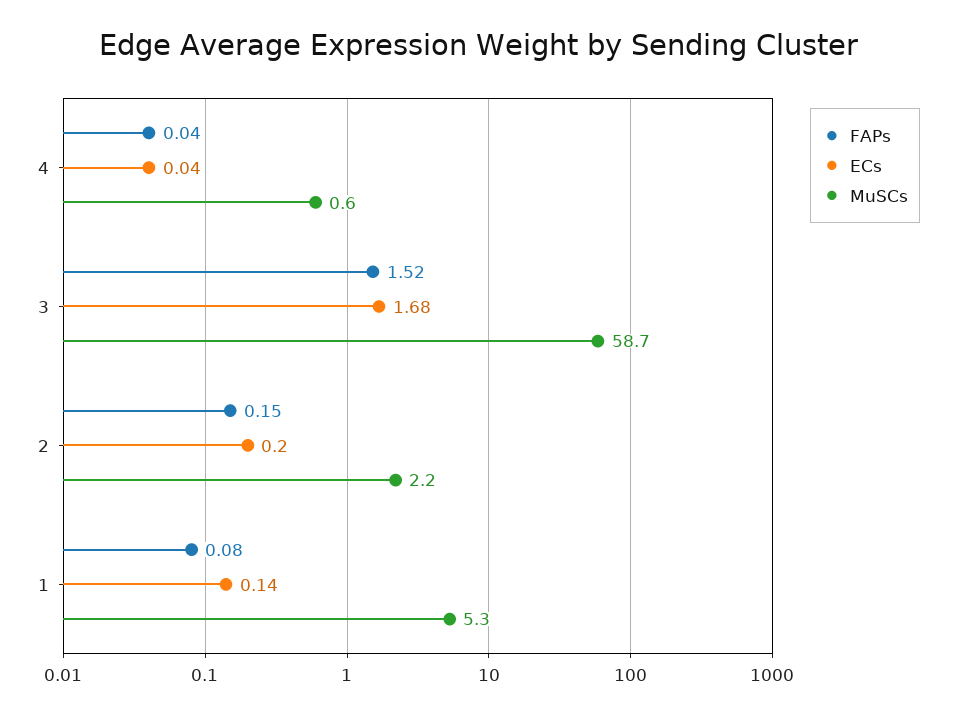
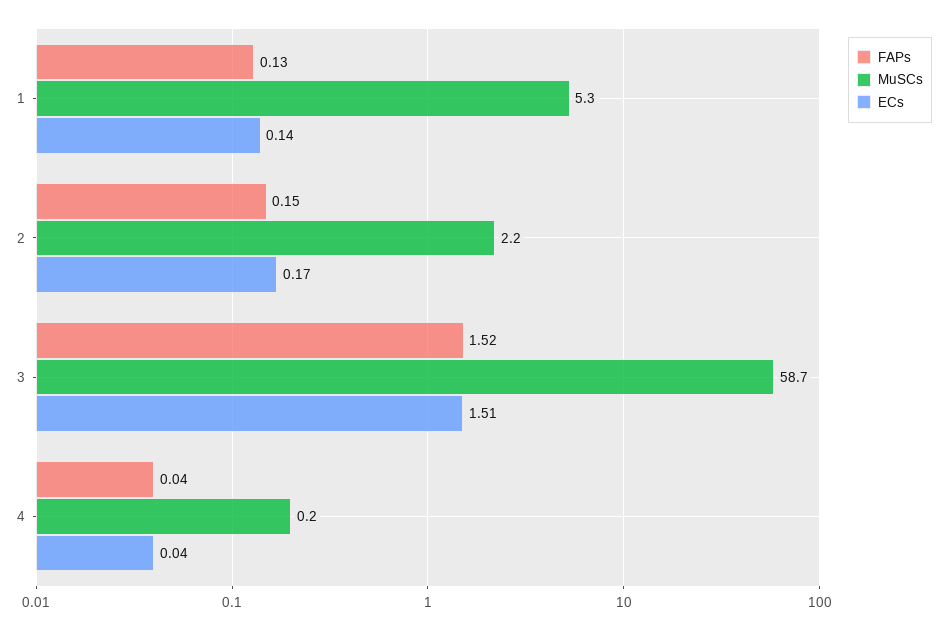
  {
    "FAPs": {
      "4": 0.04,
      "3": 1.52,
      "2": 0.15,
-     "1": 0.08
+     "1": 0.13
    },
    "ECs": {
      "4": 0.04,
-     "3": 1.68,
+     "3": 1.51,
-     "2": 0.2,
+     "2": 0.17,
      "1": 0.14
    },
    "MuSCs": {
-     "4": 0.6,
+     "4": 0.2,
      "3": 58.7,
      "2": 2.2,
      "1": 5.3
    }
  }

